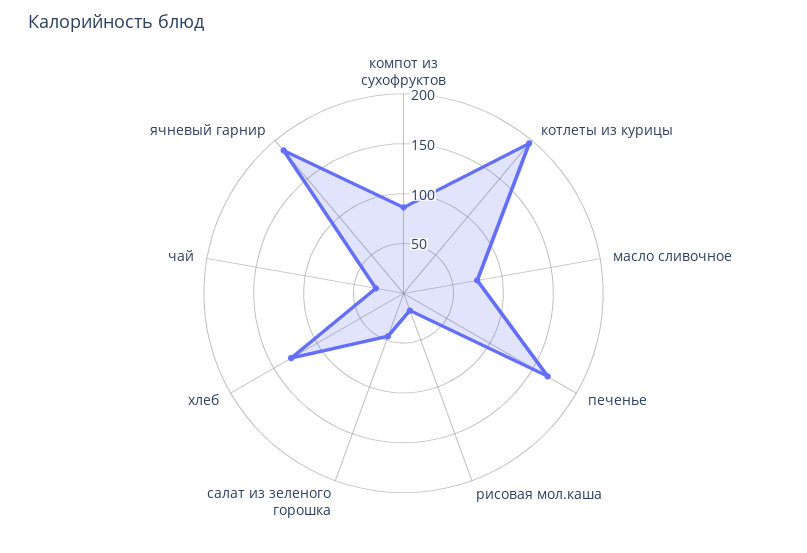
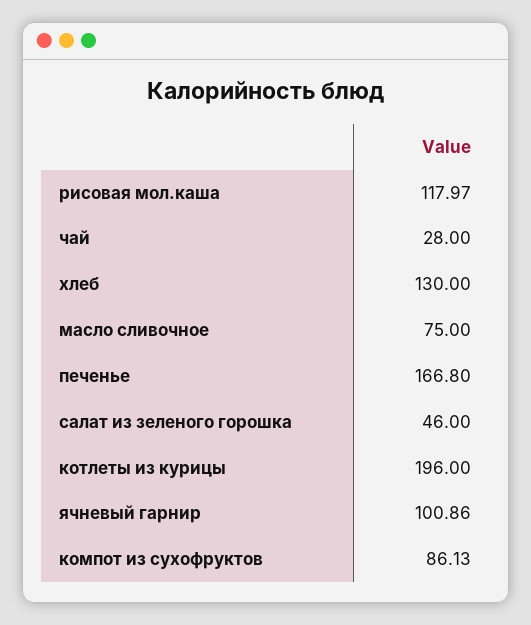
  {
    "компот из сухофруктов": 86.13,
    "котлеты из курицы": 196,
    "масло сливочное": 75,
    "печенье": 166.8,
-   "рисовая мол.каша": 20,
+   "рисовая мол.каша": 117.97,
    "салат из зеленого горошка": 46,
    "хлеб": 130,
    "чай": 28,
-   "ячневый гарнир": 190
+   "ячневый гарнир": 100.86
  }

